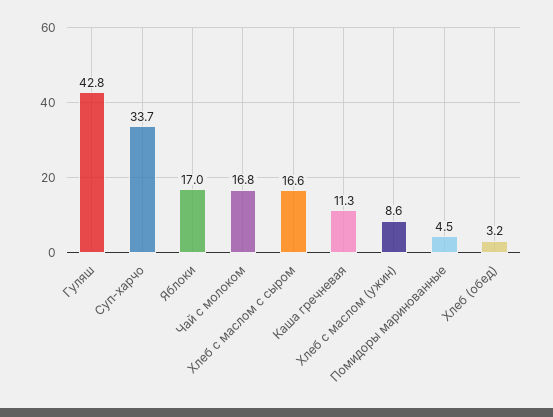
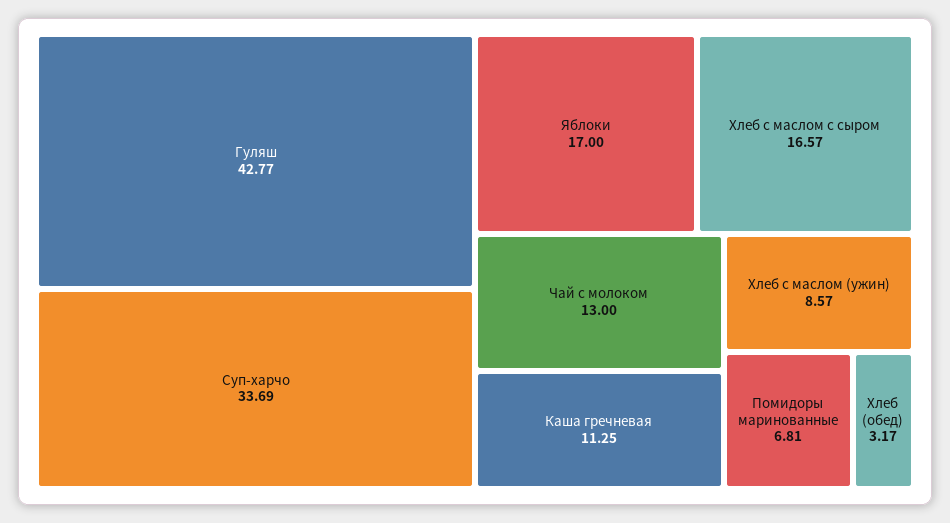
  {
    "Гуляш": 42.77,
    "Суп-харчо": 33.69,
    "Яблоки": 17,
-   "Чай с молоком": 16.8,
+   "Чай с молоком": 13,
    "Хлеб с маслом с сыром": 16.57,
    "Каша гречневая": 11.25,
    "Хлеб с маслом (ужин)": 8.57,
-   "Помидоры маринованные": 4.5,
+   "Помидоры маринованные": 6.81,
    "Хлеб (обед)": 3.17
  }

